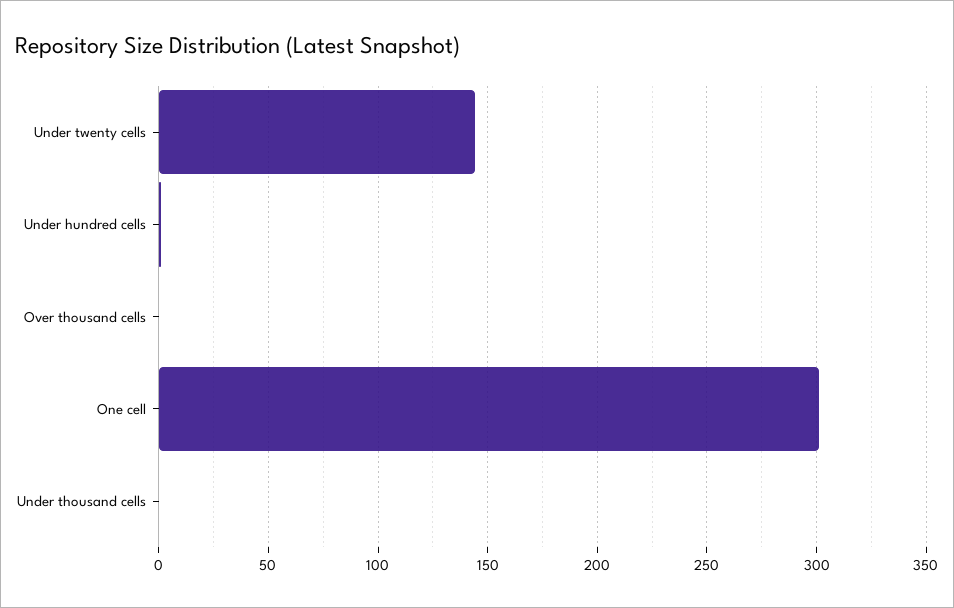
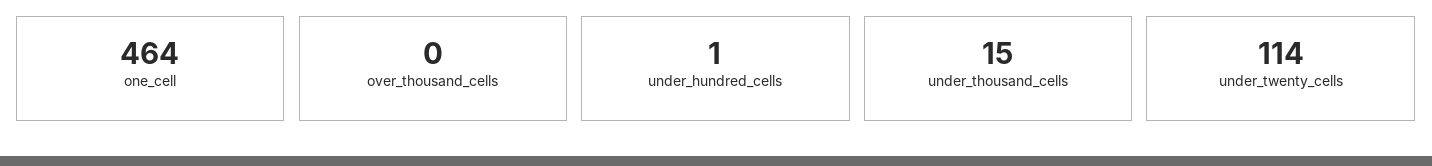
  {
-   "Under twenty cells": 145,
+   "Under twenty cells": 114,
    "Under hundred cells": 1,
    "Over thousand cells": 0,
-   "One cell": 300,
+   "One cell": 464,
-   "Under thousand cells": 0
+   "Under thousand cells": 15
  }

